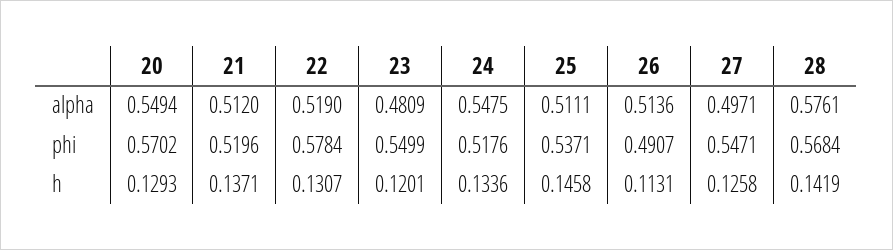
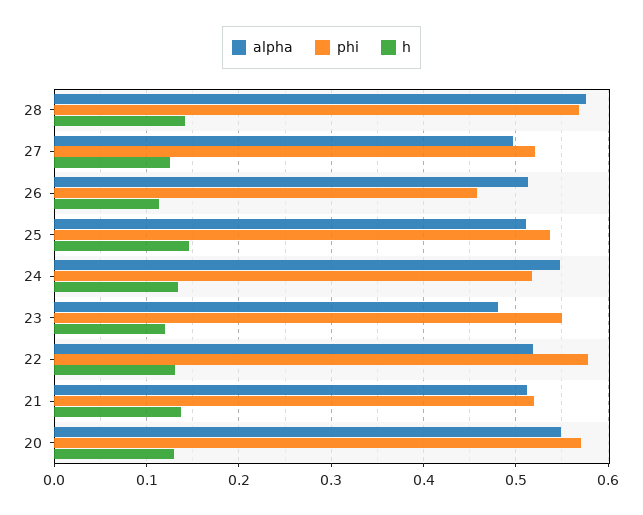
  {
    "alpha": {
      "20": 0.5494,
      "21": 0.512,
      "22": 0.519,
      "23": 0.4809,
      "24": 0.5475,
      "25": 0.5111,
      "26": 0.5136,
      "27": 0.4971,
      "28": 0.5761
    },
    "phi": {
      "20": 0.5702,
      "21": 0.5196,
      "22": 0.5784,
      "23": 0.5499,
      "24": 0.5176,
      "25": 0.5371,
-     "26": 0.4907,
+     "26": 0.46,
-     "27": 0.5471,
+     "27": 0.52,
      "28": 0.5684
    },
    "h": {
      "20": 0.1293,
      "21": 0.1371,
      "22": 0.1307,
      "23": 0.1201,
      "24": 0.1336,
      "25": 0.1458,
      "26": 0.1131,
      "27": 0.1258,
      "28": 0.1419
    }
  }

